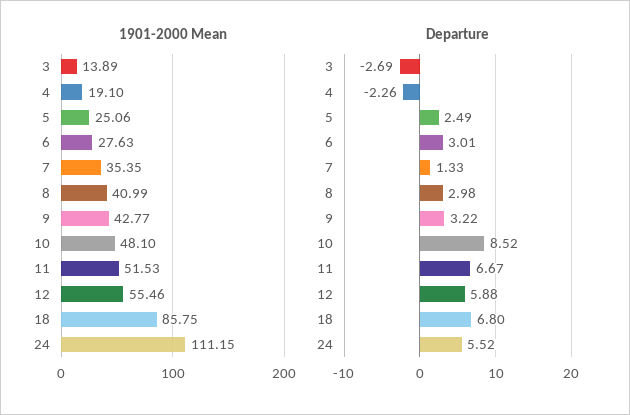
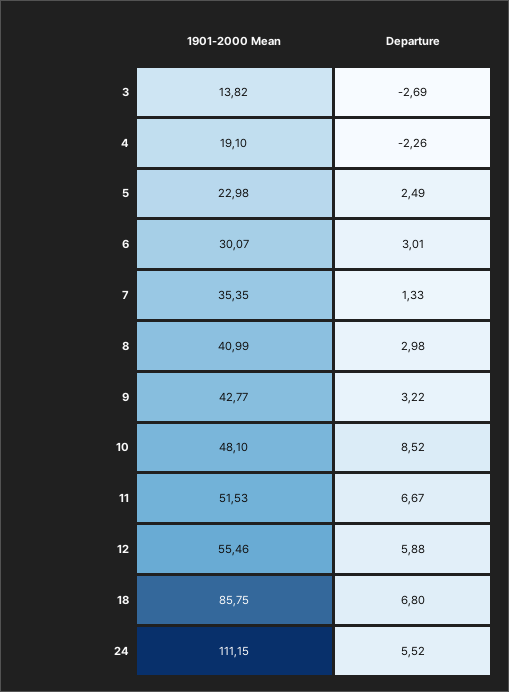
  {
    "1901-2000 Mean": {
-     "3": 13.89,
+     "3": 13.82,
      "4": 19.1,
-     "5": 25.06,
+     "5": 22.98,
-     "6": 27.63,
+     "6": 30.07,
      "7": 35.35,
      "8": 40.99,
      "9": 42.77,
      "10": 48.1,
      "11": 51.53,
      "12": 55.46,
      "18": 85.75,
      "24": 111.15
    },
    "Departure": {
      "3": -2.69,
      "4": -2.26,
      "5": 2.49,
      "6": 3.01,
      "7": 1.33,
      "8": 2.98,
      "9": 3.22,
      "10": 8.52,
      "11": 6.67,
      "12": 5.88,
      "18": 6.8,
      "24": 5.52
    }
  }

